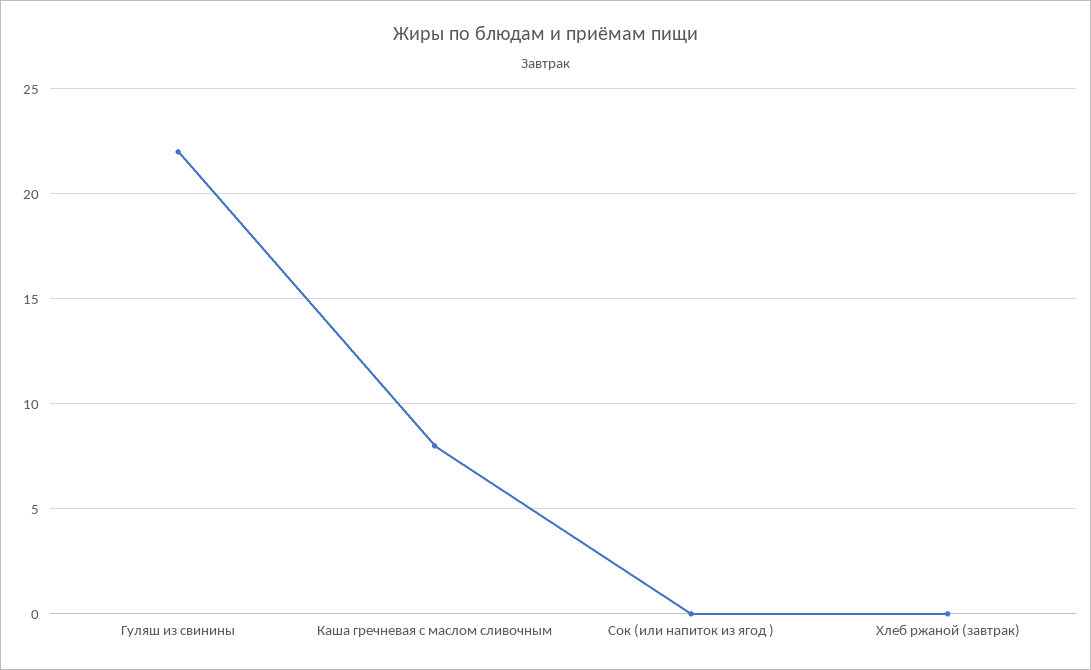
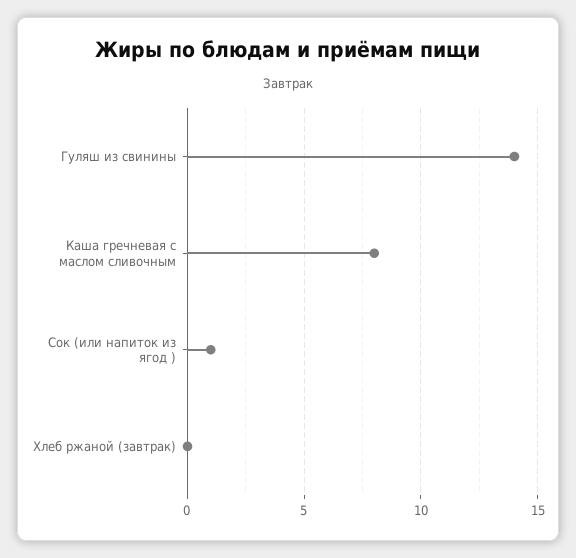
  {
-   "Гуляш из свинины": 22,
+   "Гуляш из свинины": 14,
    "Каша гречневая с маслом сливочным": 8,
-   "Сок (или напиток из ягод )": 0,
+   "Сок (или напиток из ягод )": 1,
    "Хлеб ржаной (завтрак)": 0
  }

